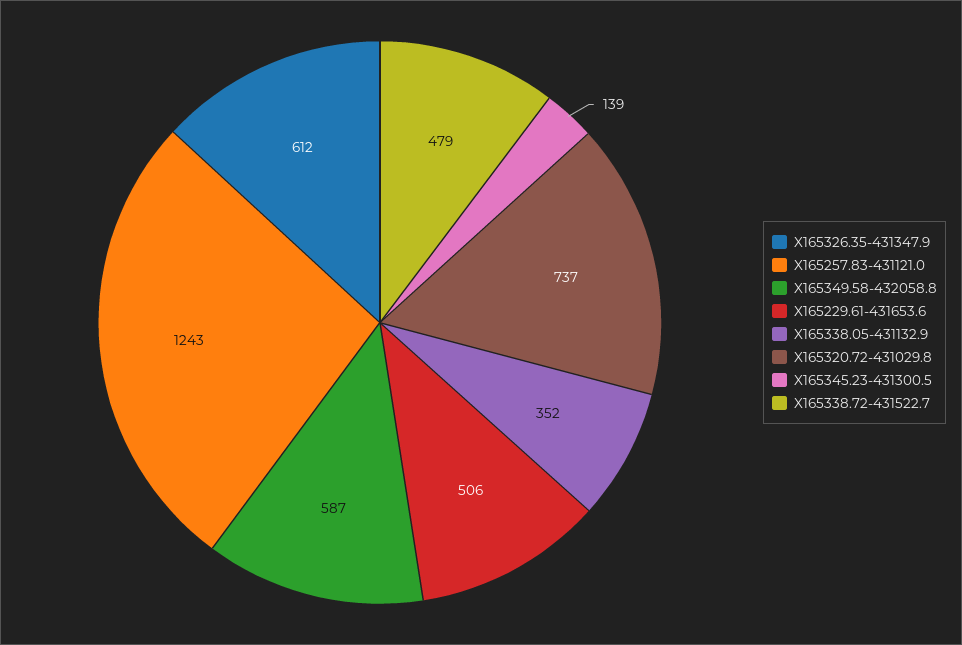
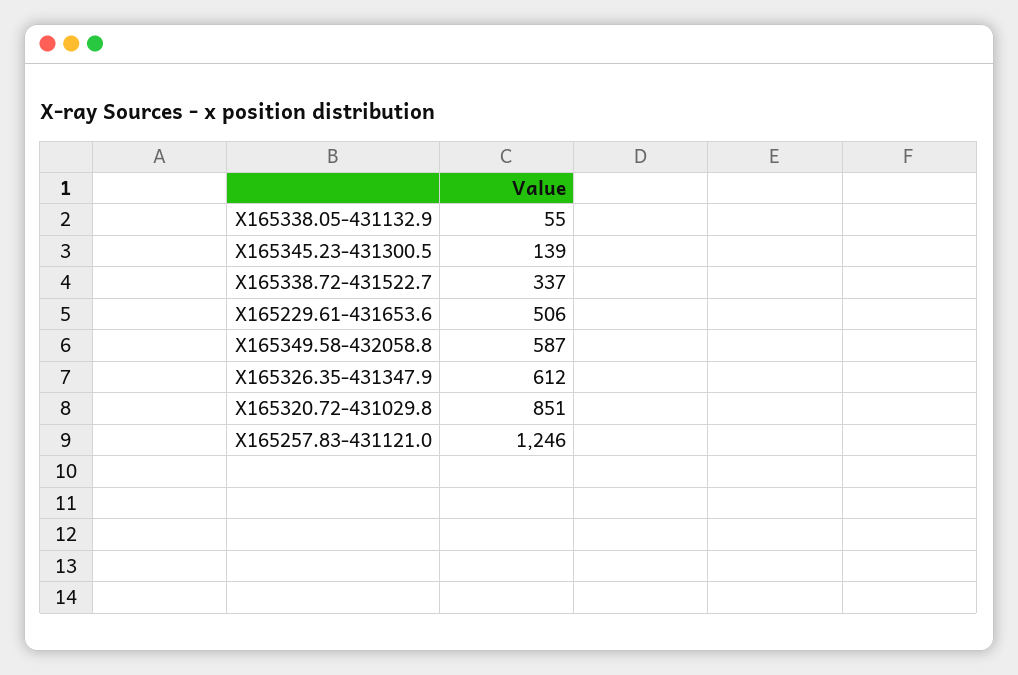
  {
    "X165326.35-431347.9": 612,
-   "X165257.83-431121.0": 1243,
+   "X165257.83-431121.0": 1246,
    "X165349.58-432058.8": 587,
    "X165229.61-431653.6": 506,
-   "X165338.05-431132.9": 352,
+   "X165338.05-431132.9": 55,
-   "X165320.72-431029.8": 737,
+   "X165320.72-431029.8": 851,
    "X165345.23-431300.5": 139,
-   "X165338.72-431522.7": 479
+   "X165338.72-431522.7": 337
  }

